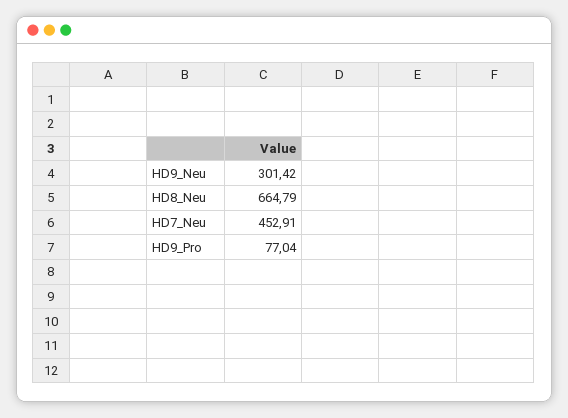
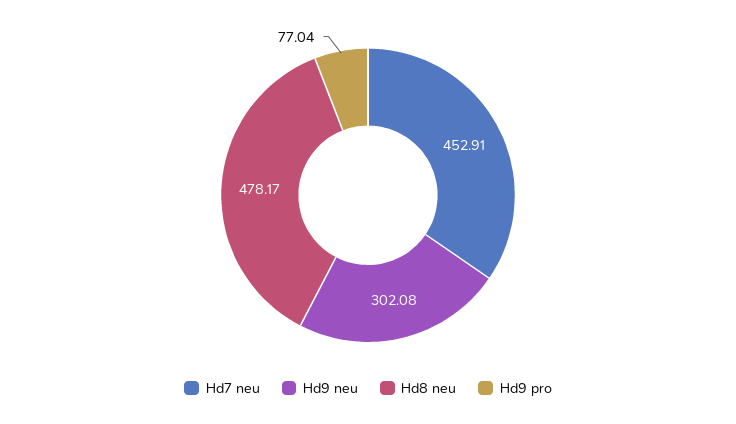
  {
-   "HD9_Neu": 301.42,
+   "HD9_Neu": 302.08,
-   "HD8_Neu": 664.79,
+   "HD8_Neu": 478.17,
    "HD7_Neu": 452.91,
    "HD9_Pro": 77.04
  }

